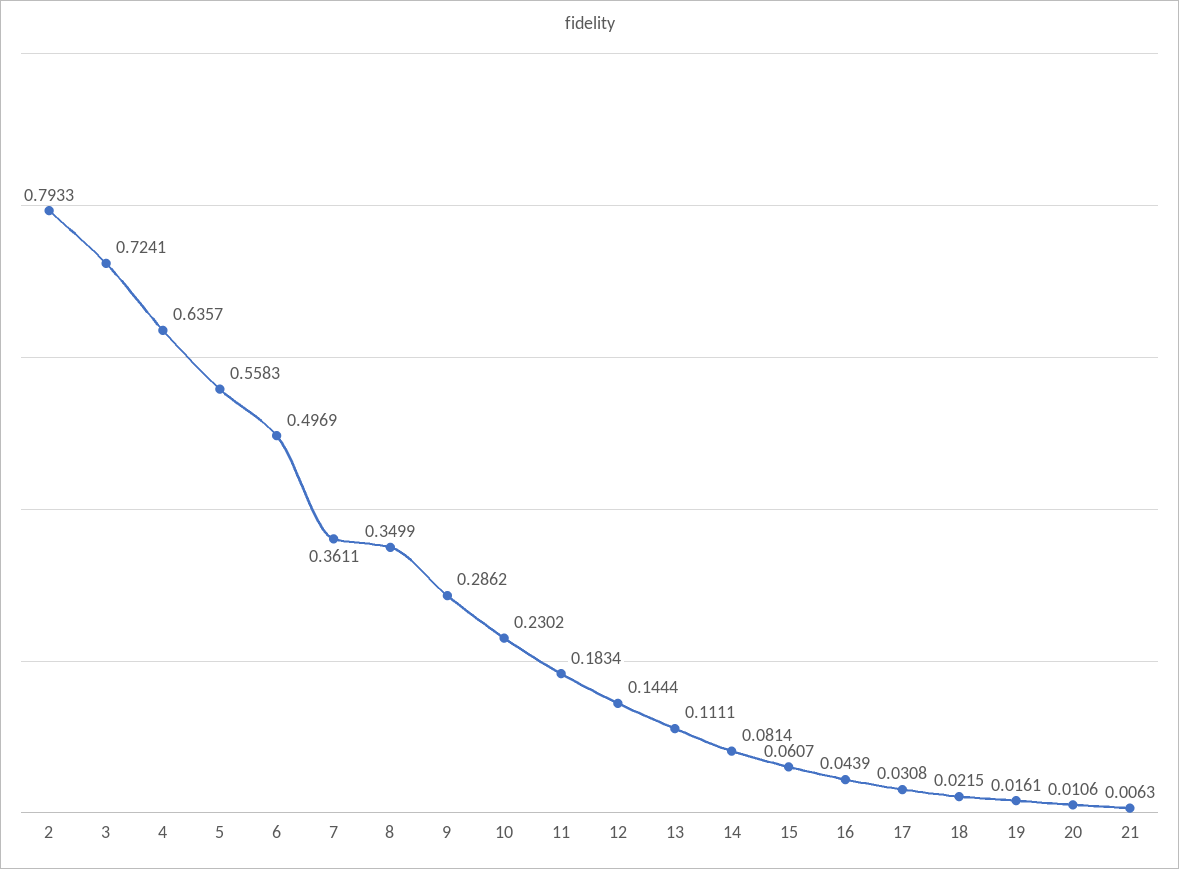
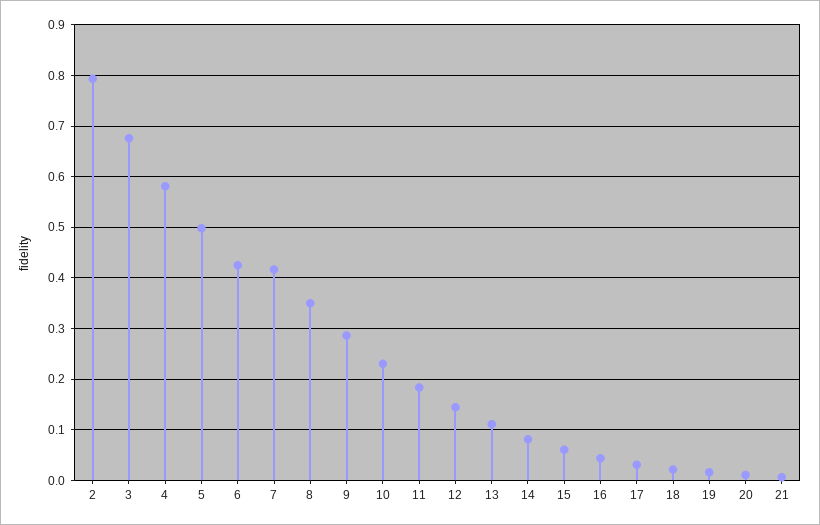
  {
    "2": 0.7933,
-   "3": 0.7241,
+   "3": 0.68,
-   "4": 0.6357,
+   "4": 0.58,
-   "5": 0.5583,
+   "5": 0.5,
-   "6": 0.4969,
+   "6": 0.42,
-   "7": 0.3611,
+   "7": 0.42,
    "8": 0.3499,
    "9": 0.2862,
    "10": 0.2302,
    "11": 0.1834,
    "12": 0.1444,
    "13": 0.1111,
    "14": 0.0814,
    "15": 0.0607,
    "16": 0.0439,
    "17": 0.0308,
    "18": 0.0215,
    "19": 0.0161,
    "20": 0.0106,
    "21": 0.0063
  }

